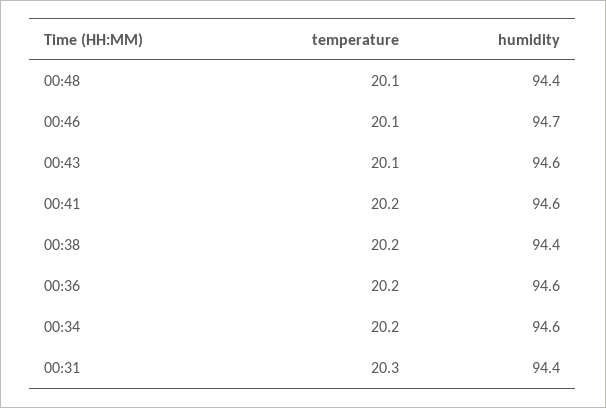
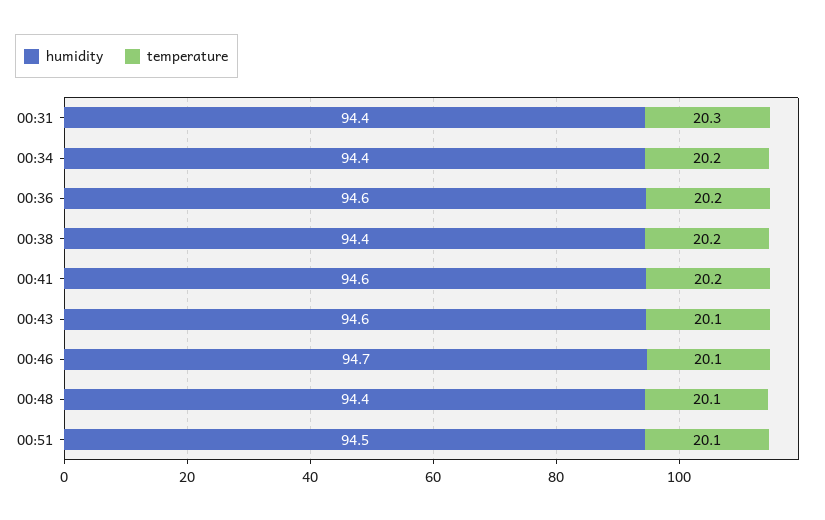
  {
    "temperature": {
      "00:48": 20.1,
      "00:46": 20.1,
      "00:43": 20.1,
      "00:41": 20.2,
      "00:38": 20.2,
      "00:36": 20.2,
      "00:34": 20.2,
-     "00:31": 20.3
+     "00:31": 20.3,
+     "00:51": 20.1
    },
    "humidity": {
      "00:48": 94.4,
      "00:46": 94.7,
      "00:43": 94.6,
      "00:41": 94.6,
      "00:38": 94.4,
      "00:36": 94.6,
-     "00:34": 94.6,
+     "00:34": 94.4,
-     "00:31": 94.4
+     "00:31": 94.4,
+     "00:51": 94.5
    }
  }

